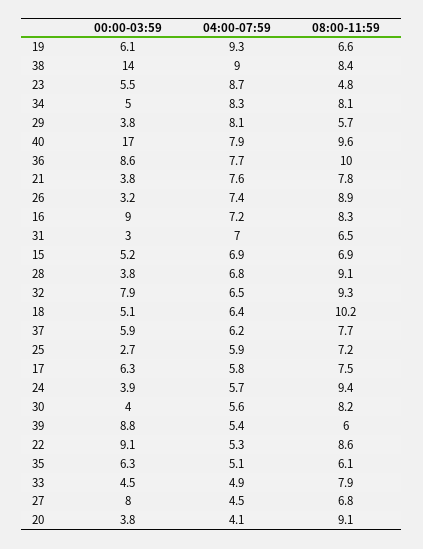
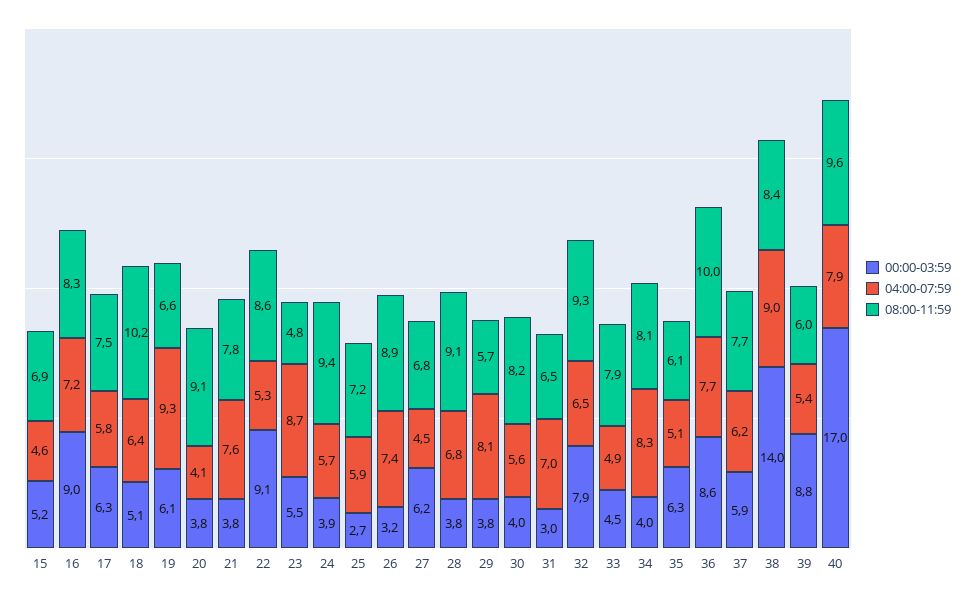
  {
    "00:00-03:59": {
      "19": 6.1,
      "38": 14,
      "23": 5.5,
-     "34": 5,
+     "34": 4,
      "29": 3.8,
      "40": 17,
      "36": 8.6,
      "21": 3.8,
      "26": 3.2,
      "16": 9,
      "31": 3,
      "15": 5.2,
      "28": 3.8,
      "32": 7.9,
      "18": 5.1,
      "37": 5.9,
      "25": 2.7,
      "17": 6.3,
      "24": 3.9,
      "30": 4,
      "39": 8.8,
      "22": 9.1,
      "35": 6.3,
      "33": 4.5,
-     "27": 8,
+     "27": 6.2,
      "20": 3.8
    },
    "04:00-07:59": {
      "19": 9.3,
      "38": 9,
      "23": 8.7,
      "34": 8.3,
      "29": 8.1,
      "40": 7.9,
      "36": 7.7,
      "21": 7.6,
      "26": 7.4,
      "16": 7.2,
      "31": 7,
-     "15": 6.9,
+     "15": 4.6,
      "28": 6.8,
      "32": 6.5,
      "18": 6.4,
      "37": 6.2,
      "25": 5.9,
      "17": 5.8,
      "24": 5.7,
      "30": 5.6,
      "39": 5.4,
      "22": 5.3,
      "35": 5.1,
      "33": 4.9,
      "27": 4.5,
      "20": 4.1
    },
    "08:00-11:59": {
      "19": 6.6,
      "38": 8.4,
      "23": 4.8,
      "34": 8.1,
      "29": 5.7,
      "40": 9.6,
      "36": 10,
      "21": 7.8,
      "26": 8.9,
      "16": 8.3,
      "31": 6.5,
      "15": 6.9,
      "28": 9.1,
      "32": 9.3,
      "18": 10.2,
      "37": 7.7,
      "25": 7.2,
      "17": 7.5,
      "24": 9.4,
      "30": 8.2,
      "39": 6,
      "22": 8.6,
      "35": 6.1,
      "33": 7.9,
      "27": 6.8,
      "20": 9.1
    }
  }

